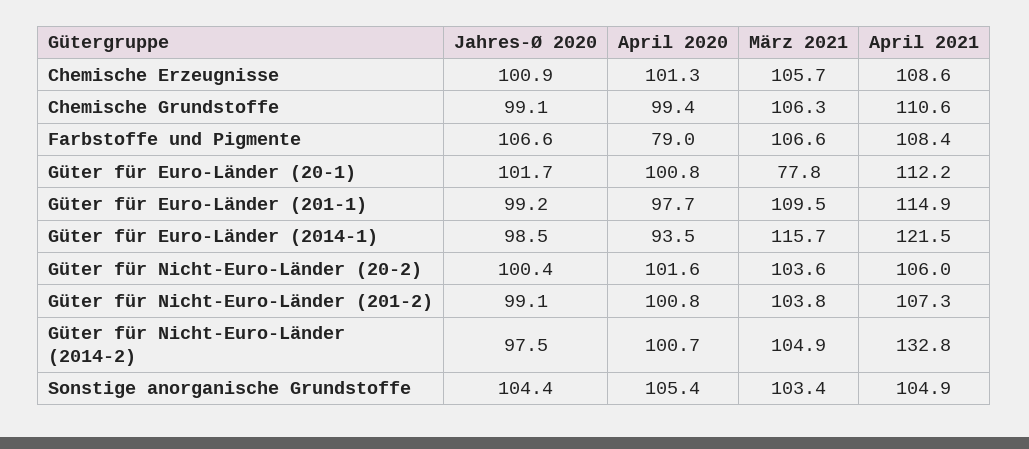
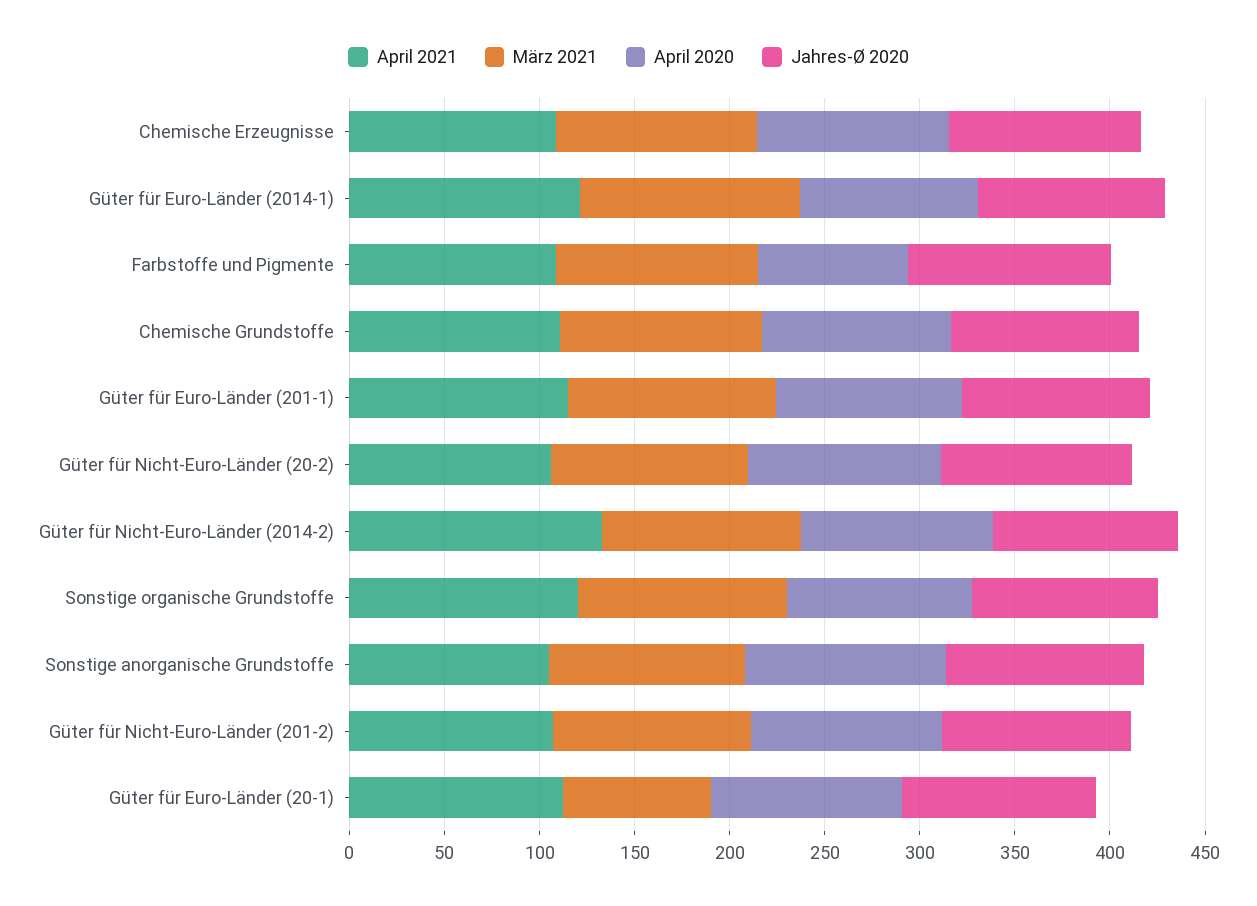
  {
    "Jahres-Ø 2020": {
      "Chemische Erzeugnisse": 100.9,
      "Chemische Grundstoffe": 99.1,
      "Farbstoffe und Pigmente": 106.6,
      "Güter für Euro-Länder (20-1)": 101.7,
      "Güter für Euro-Länder (201-1)": 99.2,
      "Güter für Euro-Länder (2014-1)": 98.5,
      "Güter für Nicht-Euro-Länder (20-2)": 100.4,
      "Güter für Nicht-Euro-Länder (201-2)": 99.1,
      "Güter für Nicht-Euro-Länder (2014-2)": 97.5,
-     "Sonstige anorganische Grundstoffe": 104.4
+     "Sonstige anorganische Grundstoffe": 104.4,
+     "Sonstige organische Grundstoffe": 100
    },
    "April 2020": {
      "Chemische Erzeugnisse": 101.3,
      "Chemische Grundstoffe": 99.4,
      "Farbstoffe und Pigmente": 79,
      "Güter für Euro-Länder (20-1)": 100.8,
      "Güter für Euro-Länder (201-1)": 97.7,
      "Güter für Euro-Länder (2014-1)": 93.5,
      "Güter für Nicht-Euro-Länder (20-2)": 101.6,
      "Güter für Nicht-Euro-Länder (201-2)": 100.8,
      "Güter für Nicht-Euro-Länder (2014-2)": 100.7,
-     "Sonstige anorganische Grundstoffe": 105.4
+     "Sonstige anorganische Grundstoffe": 105.4,
+     "Sonstige organische Grundstoffe": 100
    },
    "März 2021": {
      "Chemische Erzeugnisse": 105.7,
      "Chemische Grundstoffe": 106.3,
      "Farbstoffe und Pigmente": 106.6,
      "Güter für Euro-Länder (20-1)": 77.8,
      "Güter für Euro-Länder (201-1)": 109.5,
      "Güter für Euro-Länder (2014-1)": 115.7,
      "Güter für Nicht-Euro-Länder (20-2)": 103.6,
      "Güter für Nicht-Euro-Länder (201-2)": 103.8,
      "Güter für Nicht-Euro-Länder (2014-2)": 104.9,
-     "Sonstige anorganische Grundstoffe": 103.4
+     "Sonstige anorganische Grundstoffe": 103.4,
+     "Sonstige organische Grundstoffe": 110
    },
    "April 2021": {
      "Chemische Erzeugnisse": 108.6,
      "Chemische Grundstoffe": 110.6,
      "Farbstoffe und Pigmente": 108.4,
      "Güter für Euro-Länder (20-1)": 112.2,
      "Güter für Euro-Länder (201-1)": 114.9,
      "Güter für Euro-Länder (2014-1)": 121.5,
      "Güter für Nicht-Euro-Länder (20-2)": 106,
      "Güter für Nicht-Euro-Länder (201-2)": 107.3,
      "Güter für Nicht-Euro-Länder (2014-2)": 132.8,
-     "Sonstige anorganische Grundstoffe": 104.9
+     "Sonstige anorganische Grundstoffe": 104.9,
+     "Sonstige organische Grundstoffe": 120
    }
  }

